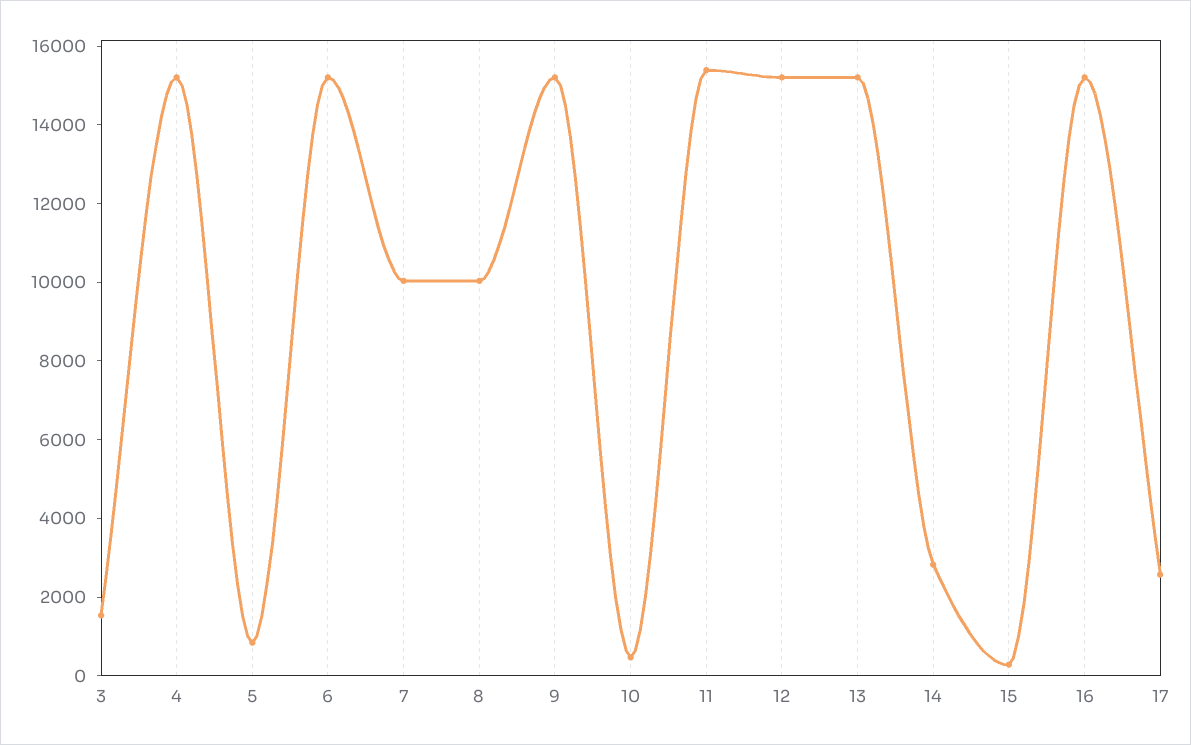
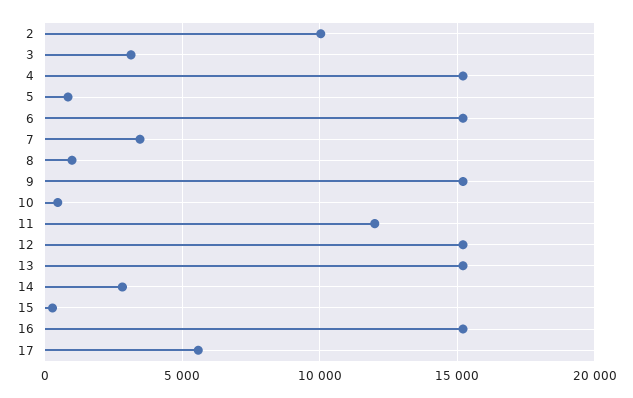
  {
-   "3": 1500,
+   "3": 3000,
    "4": 15000,
    "5": 1000,
    "6": 15000,
-   "7": 10000,
+   "7": 3500,
-   "8": 10000,
+   "8": 1000,
    "9": 15000,
    "10": 500,
-   "11": 15500,
+   "11": 12000,
    "12": 15000,
    "13": 15000,
    "14": 3000,
    "15": 500,
    "16": 15000,
-   "17": 2500
+   "17": 5500,
+   "2": 10000
  }

